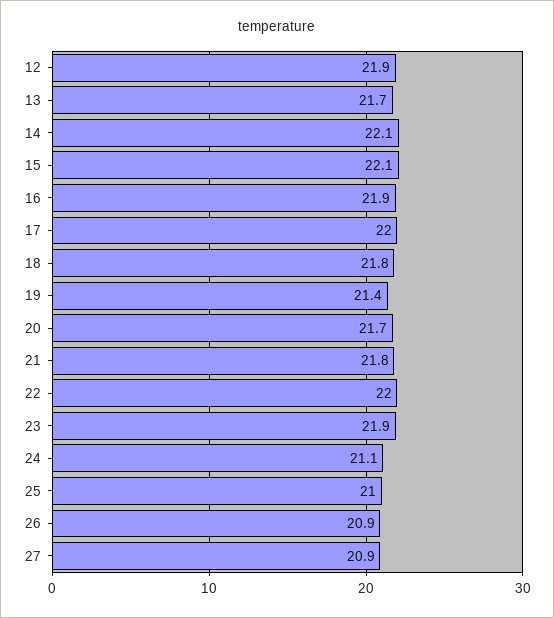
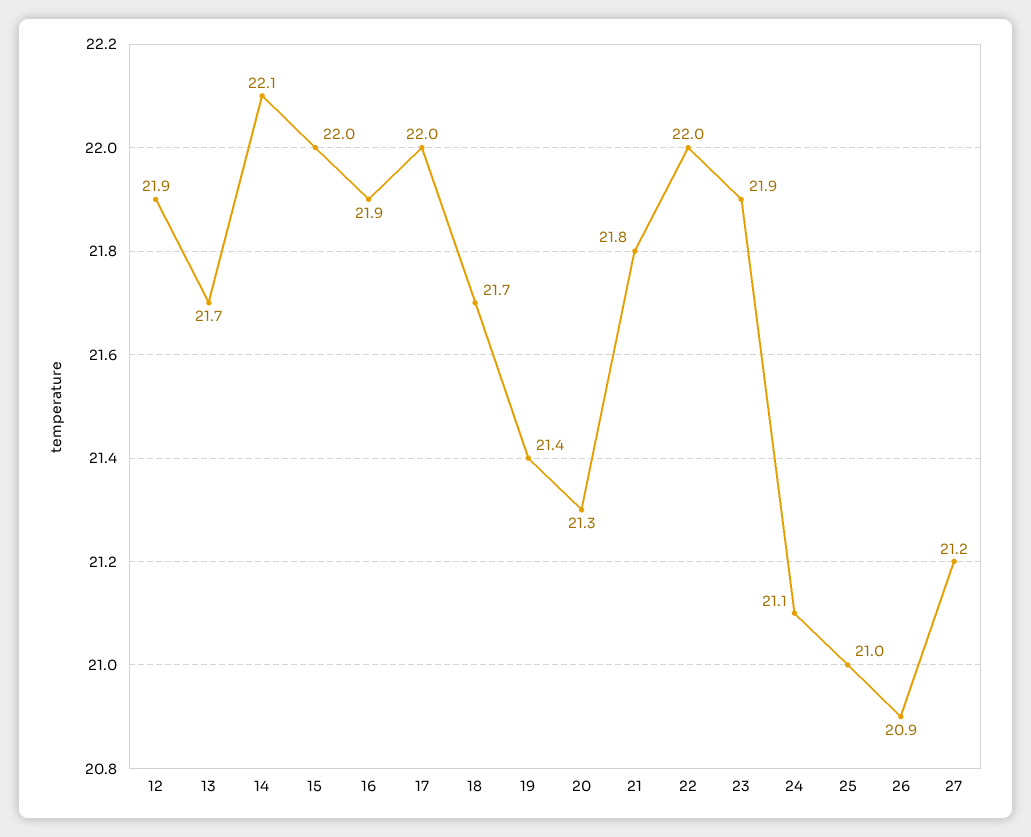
  {
    "12": 21.9,
    "13": 21.7,
    "14": 22.1,
-   "15": 22.1,
+   "15": 22,
    "16": 21.9,
    "17": 22,
-   "18": 21.8,
+   "18": 21.7,
    "19": 21.4,
-   "20": 21.7,
+   "20": 21.3,
    "21": 21.8,
    "22": 22,
    "23": 21.9,
    "24": 21.1,
    "25": 21,
    "26": 20.9,
-   "27": 20.9
+   "27": 21.2
  }

